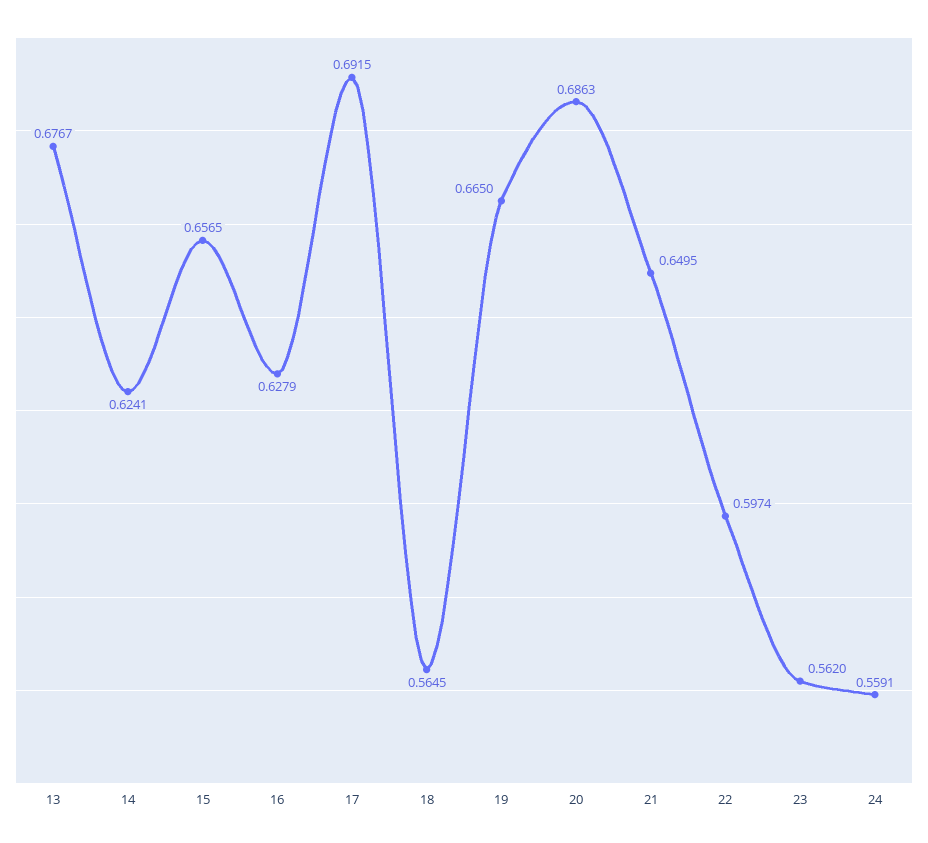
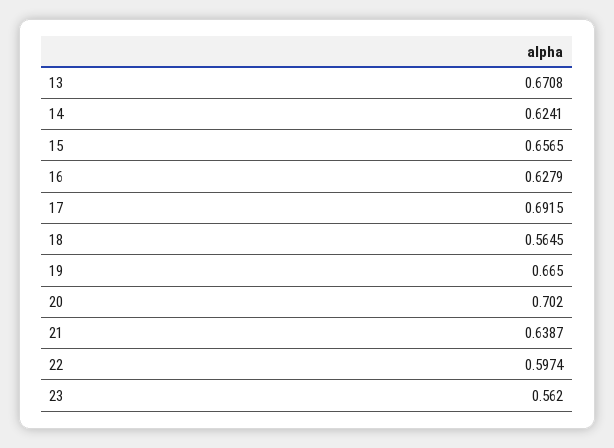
  {
-   "13": 0.6767,
+   "13": 0.6708,
    "14": 0.6241,
    "15": 0.6565,
    "16": 0.6279,
    "17": 0.6915,
    "18": 0.5645,
    "19": 0.665,
-   "20": 0.6863,
+   "20": 0.702,
-   "21": 0.6495,
+   "21": 0.6387,
    "22": 0.5974,
-   "23": 0.562,
+   "23": 0.562
-   "24": 0.5591
  }

